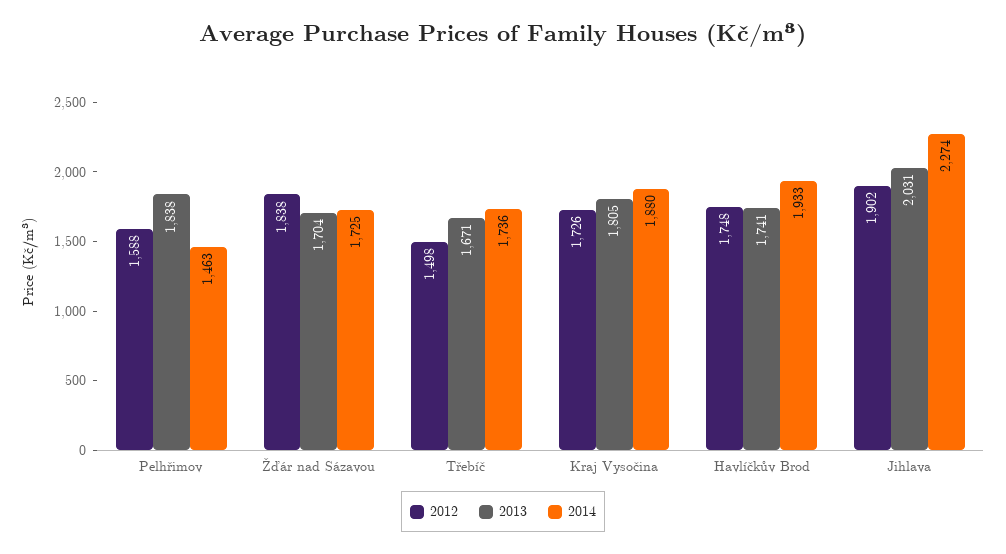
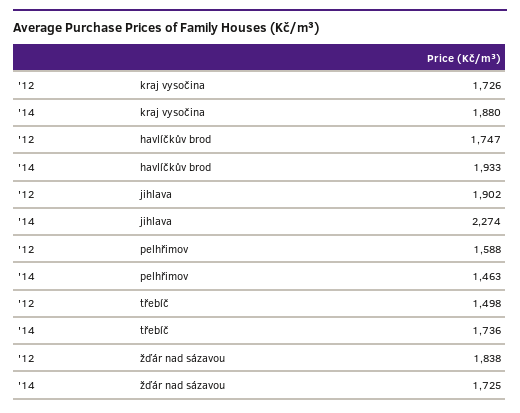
  {
    "2012": {
      "Pelhřimov": 1588,
      "Žďár nad Sázavou": 1838,
      "Třebíč": 1498,
      "Kraj Vysočina": 1726,
-     "Havlíčkův Brod": 1748,
+     "Havlíčkův Brod": 1747,
      "Jihlava": 1902
    },
-   "2013": {
-     "Pelhřimov": 1838,
-     "Žďár nad Sázavou": 1704,
-     "Třebíč": 1671,
-     "Kraj Vysočina": 1805,
-     "Havlíčkův Brod": 1741,
-     "Jihlava": 2031
-   },
    "2014": {
      "Pelhřimov": 1463,
      "Žďár nad Sázavou": 1725,
      "Třebíč": 1736,
      "Kraj Vysočina": 1880,
      "Havlíčkův Brod": 1933,
      "Jihlava": 2274
    }
  }

